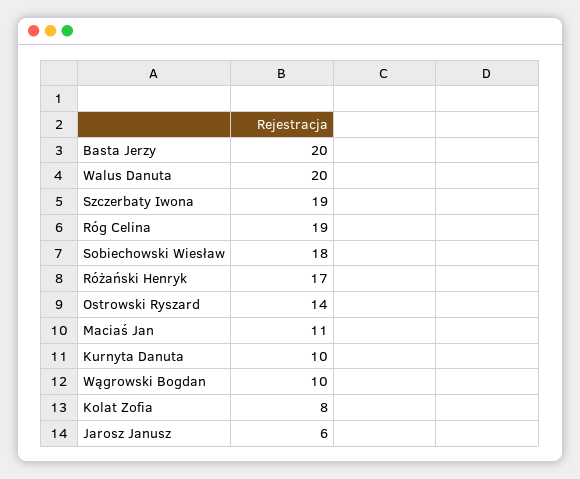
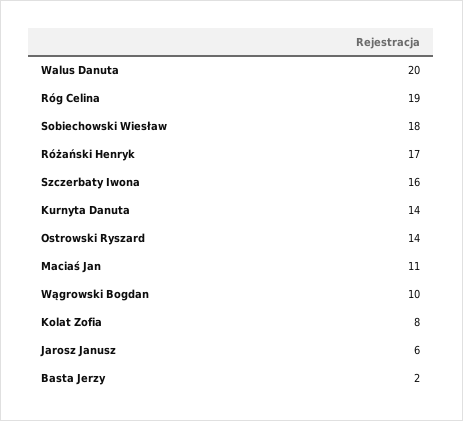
  {
-   "Basta Jerzy": 20,
+   "Basta Jerzy": 2,
    "Walus Danuta": 20,
-   "Szczerbaty Iwona": 19,
+   "Szczerbaty Iwona": 16,
    "Róg Celina": 19,
    "Sobiechowski Wiesław": 18,
    "Różański Henryk": 17,
    "Ostrowski Ryszard": 14,
    "Maciaś Jan": 11,
-   "Kurnyta Danuta": 10,
+   "Kurnyta Danuta": 14,
    "Wągrowski Bogdan": 10,
    "Kolat Zofia": 8,
    "Jarosz Janusz": 6
  }

